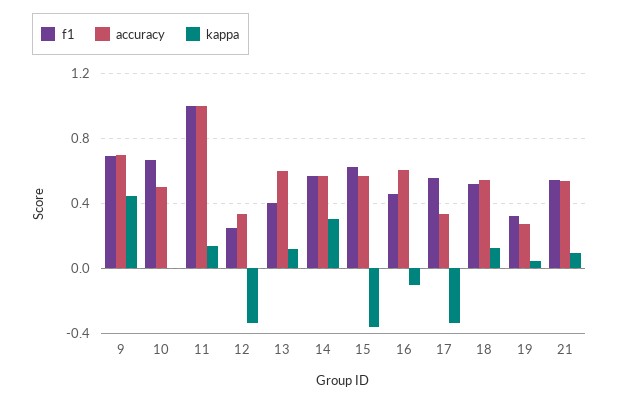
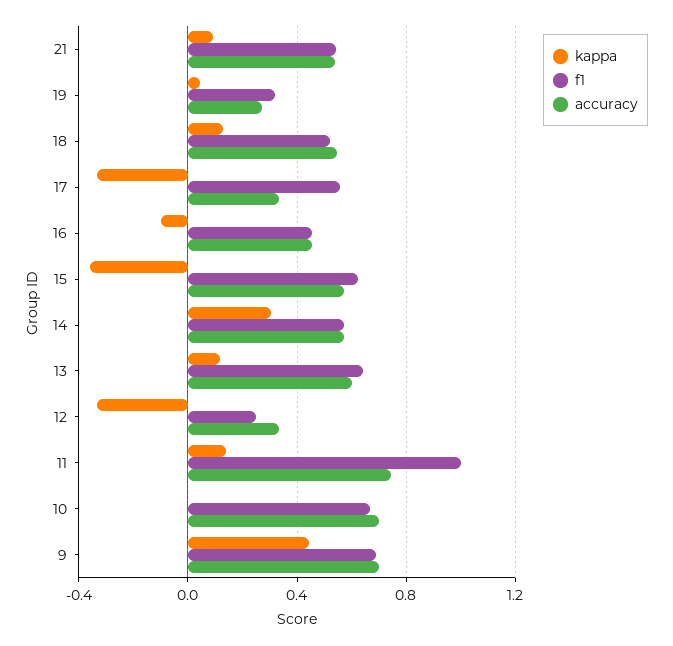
  {
    "f1": {
      "9": 0.7,
      "10": 0.65,
      "11": 1,
      "12": 0.25,
-     "13": 0.4,
+     "13": 0.65,
      "14": 0.55,
      "15": 0.6,
      "16": 0.45,
      "17": 0.55,
      "18": 0.5,
      "19": 0.3,
      "21": 0.55
    },
    "accuracy": {
      "9": 0.7,
-     "10": 0.5,
+     "10": 0.7,
-     "11": 1,
+     "11": 0.75,
      "12": 0.35,
      "13": 0.6,
      "14": 0.55,
      "15": 0.55,
-     "16": 0.6,
+     "16": 0.45,
      "17": 0.35,
      "18": 0.55,
      "19": 0.25,
      "21": 0.55
    },
    "kappa": {
      "9": 0.45,
      "10": 0,
      "11": 0.15,
      "12": -0.35,
      "13": 0.1,
      "14": 0.3,
      "15": -0.35,
      "16": -0.1,
      "17": -0.35,
      "18": 0.15,
      "19": 0.05,
      "21": 0.1
    }
  }

